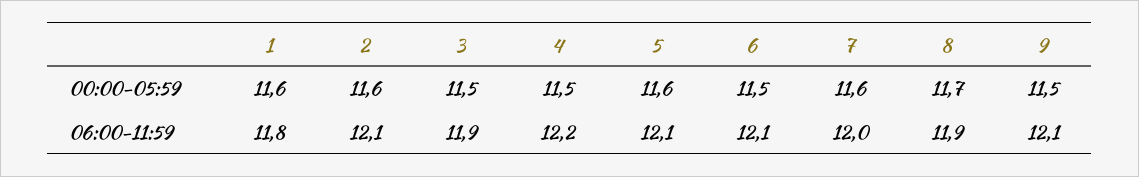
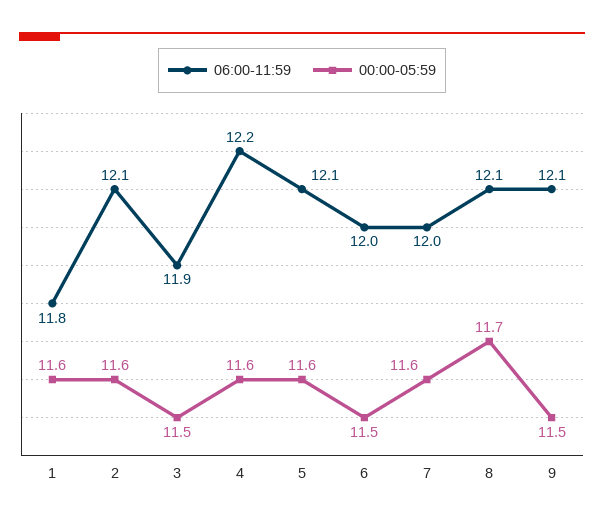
  {
    "00:00-05:59": {
      "1": 11.6,
      "2": 11.6,
      "3": 11.5,
-     "4": 11.5,
+     "4": 11.6,
      "5": 11.6,
      "6": 11.5,
      "7": 11.6,
      "8": 11.7,
      "9": 11.5
    },
    "06:00-11:59": {
      "1": 11.8,
      "2": 12.1,
      "3": 11.9,
      "4": 12.2,
      "5": 12.1,
-     "6": 12.1,
+     "6": 12,
      "7": 12,
-     "8": 11.9,
+     "8": 12.1,
      "9": 12.1
    }
  }

